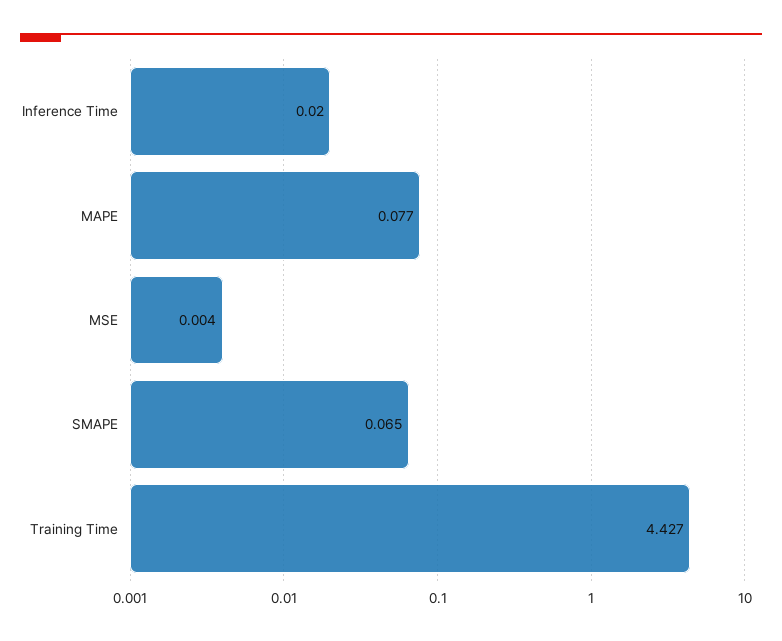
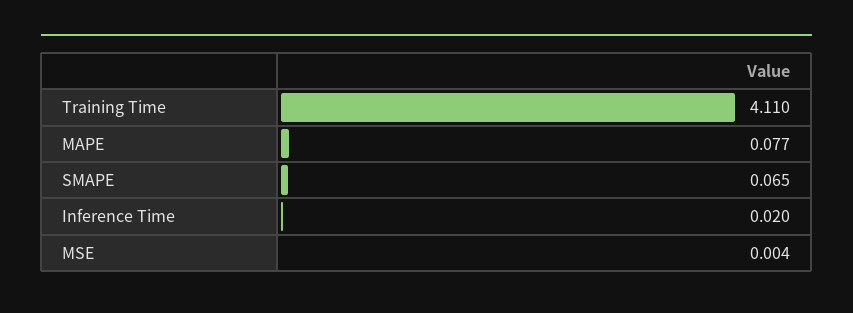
  {
    "Inference Time": 0.02,
    "MAPE": 0.077,
    "MSE": 0.004,
    "SMAPE": 0.065,
-   "Training Time": 4.427
+   "Training Time": 4.11
  }

